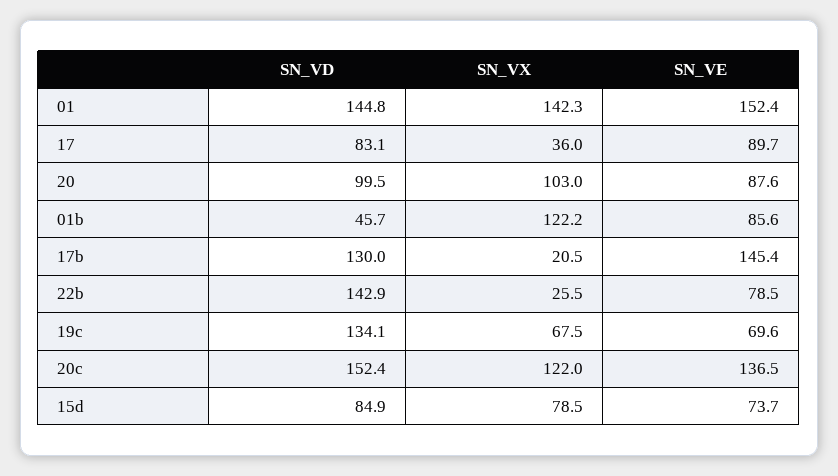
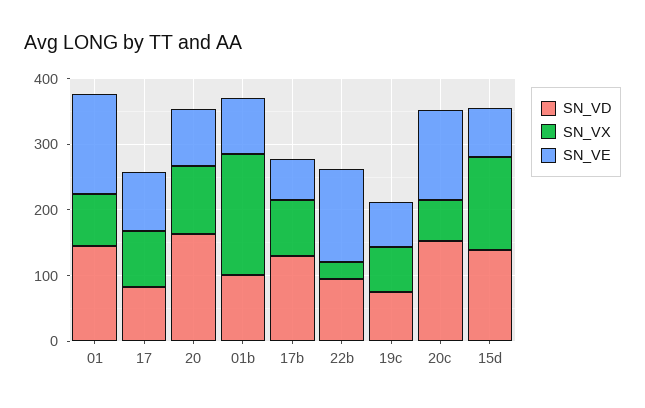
  {
    "SN_VD": {
      "01": 144.8,
      "17": 83.1,
-     "20": 99.5,
+     "20": 160,
-     "01b": 45.7,
+     "01b": 100,
      "17b": 130,
-     "22b": 142.9,
+     "22b": 100,
-     "19c": 134.1,
+     "19c": 80,
      "20c": 152.4,
-     "15d": 84.9
+     "15d": 140
    },
    "SN_VX": {
-     "01": 142.3,
+     "01": 80,
-     "17": 36,
+     "17": 80,
      "20": 103,
-     "01b": 122.2,
+     "01b": 180,
-     "17b": 20.5,
+     "17b": 80,
      "22b": 25.5,
      "19c": 67.5,
-     "20c": 122,
+     "20c": 60,
-     "15d": 78.5
+     "15d": 140
    },
    "SN_VE": {
      "01": 152.4,
      "17": 89.7,
      "20": 87.6,
      "01b": 85.6,
-     "17b": 145.4,
+     "17b": 60,
-     "22b": 78.5,
+     "22b": 140,
      "19c": 69.6,
      "20c": 136.5,
      "15d": 73.7
    }
  }

